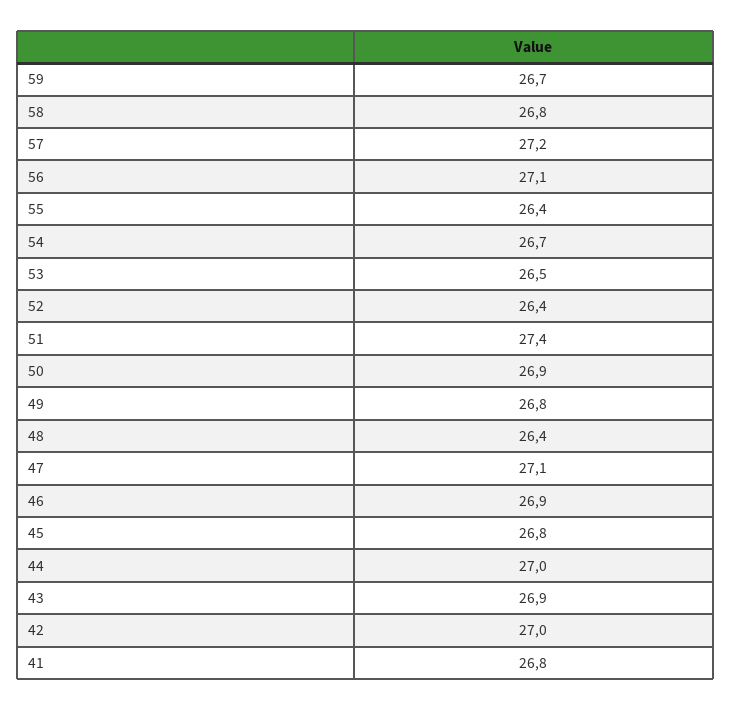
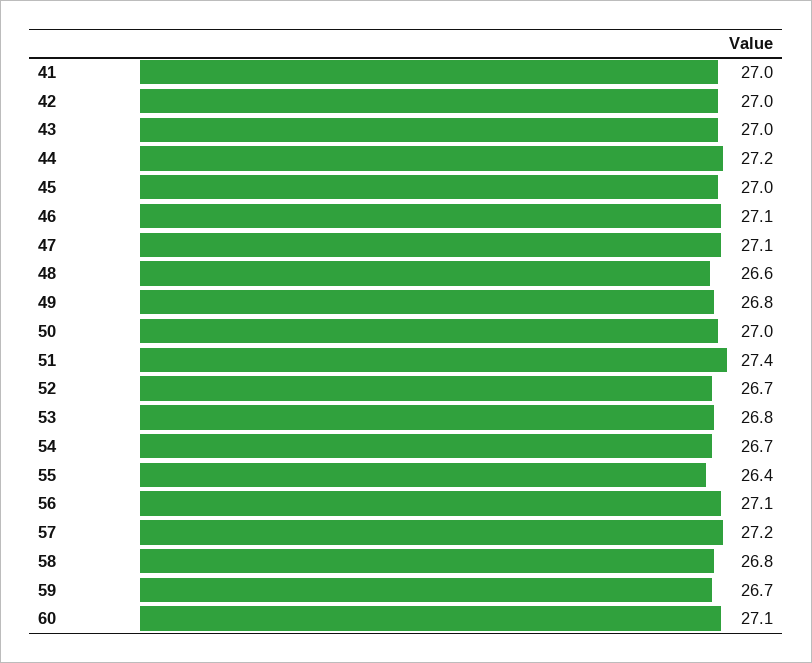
  {
    "59": 26.7,
    "58": 26.8,
    "57": 27.2,
    "56": 27.1,
    "55": 26.4,
    "54": 26.7,
-   "53": 26.5,
+   "53": 26.8,
-   "52": 26.4,
+   "52": 26.7,
    "51": 27.4,
-   "50": 26.9,
+   "50": 27,
    "49": 26.8,
-   "48": 26.4,
+   "48": 26.6,
    "47": 27.1,
-   "46": 26.9,
+   "46": 27.1,
-   "45": 26.8,
+   "45": 27,
-   "44": 27,
+   "44": 27.2,
-   "43": 26.9,
+   "43": 27,
    "42": 27,
-   "41": 26.8
+   "41": 27,
+   "60": 27.1
  }

